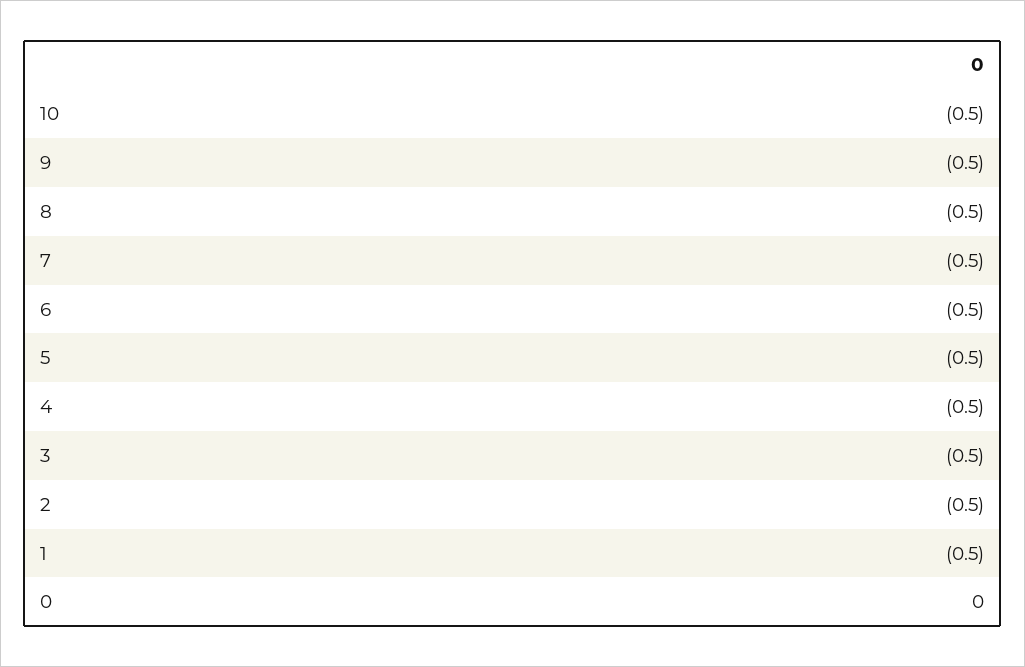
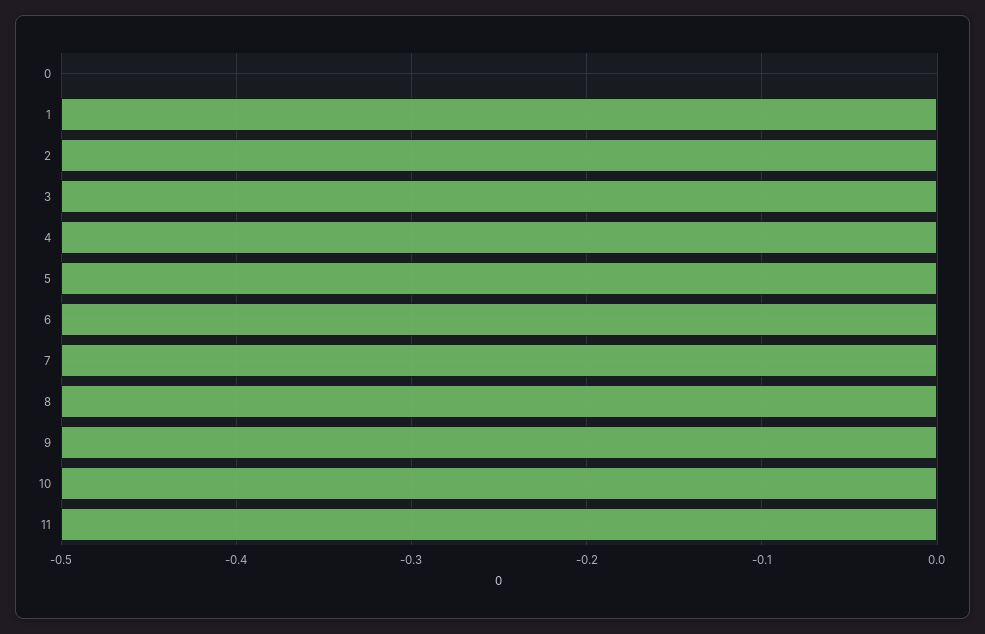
  {
    "10": -0.5,
    "9": -0.5,
    "8": -0.5,
    "7": -0.5,
    "6": -0.5,
    "5": -0.5,
    "4": -0.5,
    "3": -0.5,
    "2": -0.5,
    "1": -0.5,
-   "0": 0
+   "0": 0,
+   "11": -0.5
  }

